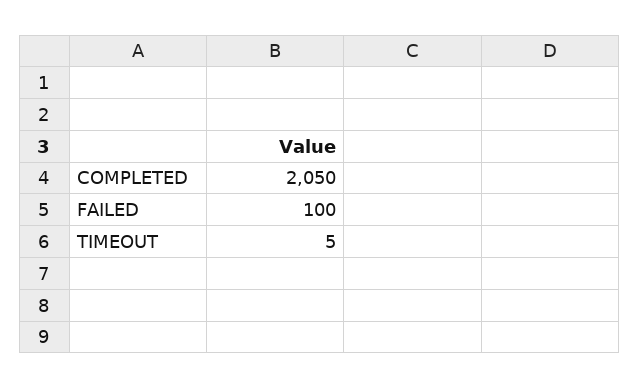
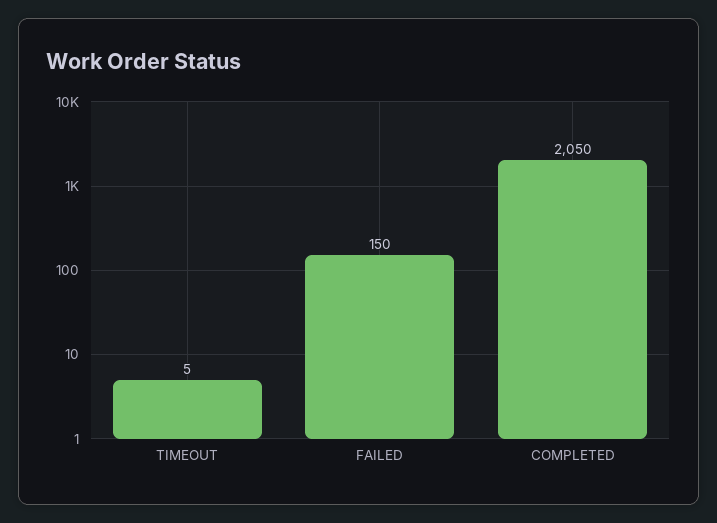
  {
    "COMPLETED": 2050,
-   "FAILED": 100,
+   "FAILED": 150,
    "TIMEOUT": 5
  }

